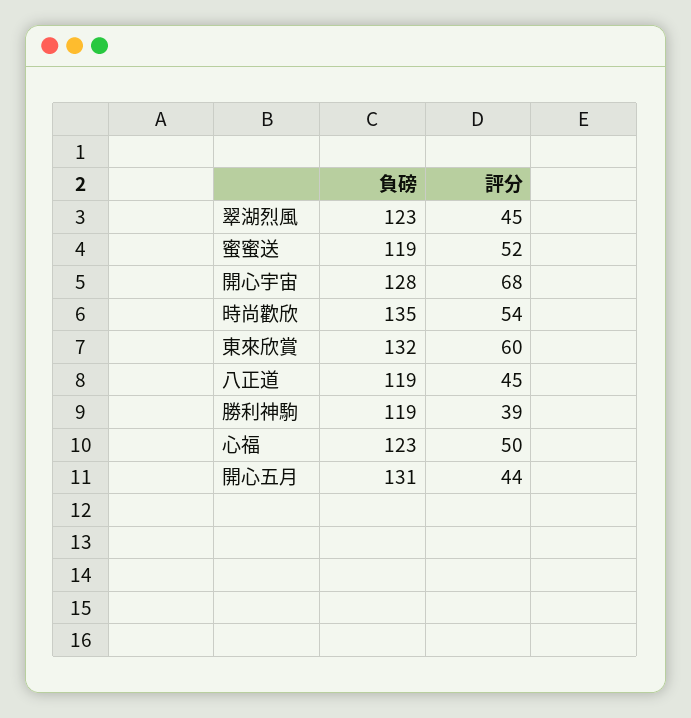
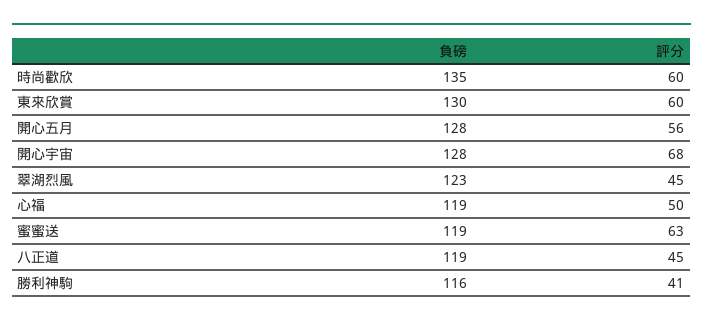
  {
    "負磅": {
      "翠湖烈風": 123,
      "蜜蜜送": 119,
      "開心宇宙": 128,
      "時尚歡欣": 135,
-     "東來欣賞": 132,
+     "東來欣賞": 130,
      "八正道": 119,
-     "勝利神駒": 119,
+     "勝利神駒": 116,
-     "心福": 123,
+     "心福": 119,
-     "開心五月": 131
+     "開心五月": 128
    },
    "評分": {
      "翠湖烈風": 45,
-     "蜜蜜送": 52,
+     "蜜蜜送": 63,
      "開心宇宙": 68,
-     "時尚歡欣": 54,
+     "時尚歡欣": 60,
      "東來欣賞": 60,
      "八正道": 45,
-     "勝利神駒": 39,
+     "勝利神駒": 41,
      "心福": 50,
-     "開心五月": 44
+     "開心五月": 56
    }
  }

